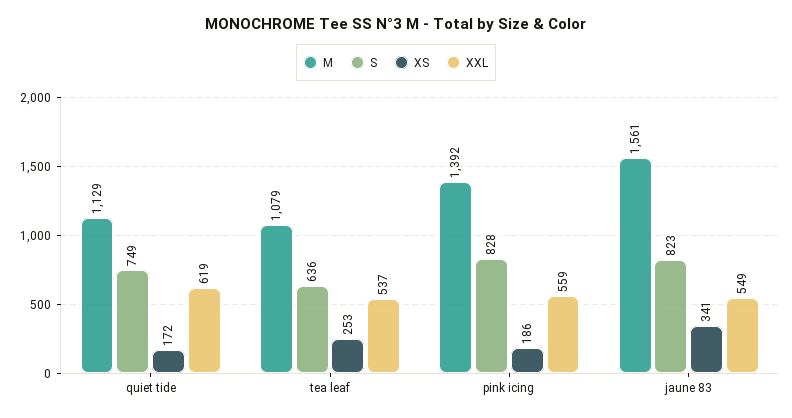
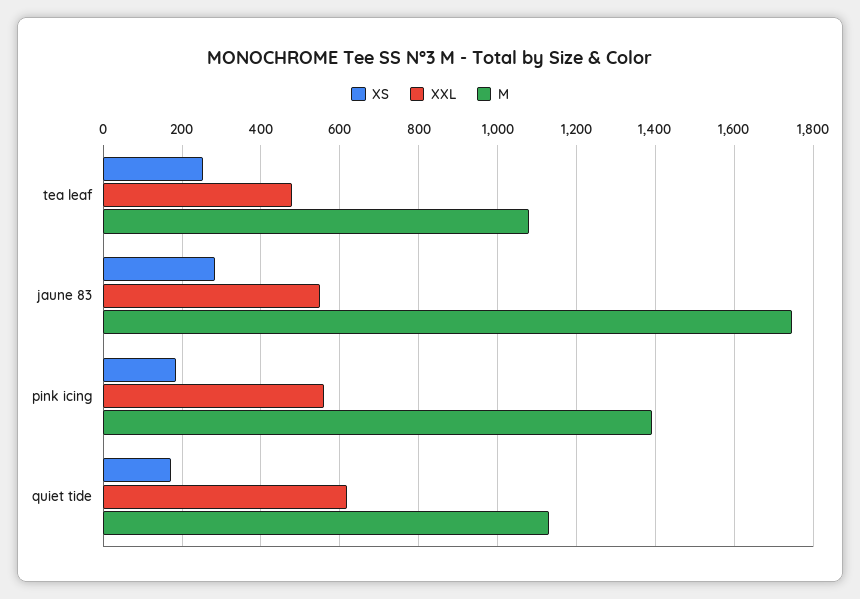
  {
    "M": {
      "quiet tide": 1129,
      "tea leaf": 1079,
      "pink icing": 1392,
-     "jaune 83": 1561
+     "jaune 83": 1740
    },
-   "S": {
-     "quiet tide": 749,
-     "tea leaf": 636,
-     "pink icing": 828,
-     "jaune 83": 823
-   },
    "XS": {
      "quiet tide": 172,
      "tea leaf": 253,
      "pink icing": 186,
-     "jaune 83": 341
+     "jaune 83": 280
    },
    "XXL": {
      "quiet tide": 619,
-     "tea leaf": 537,
+     "tea leaf": 480,
      "pink icing": 559,
      "jaune 83": 549
    }
  }

